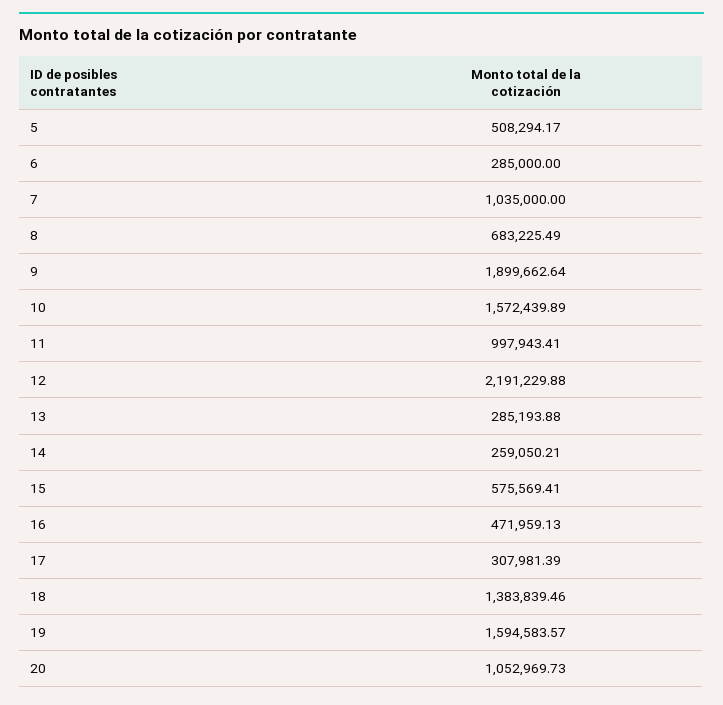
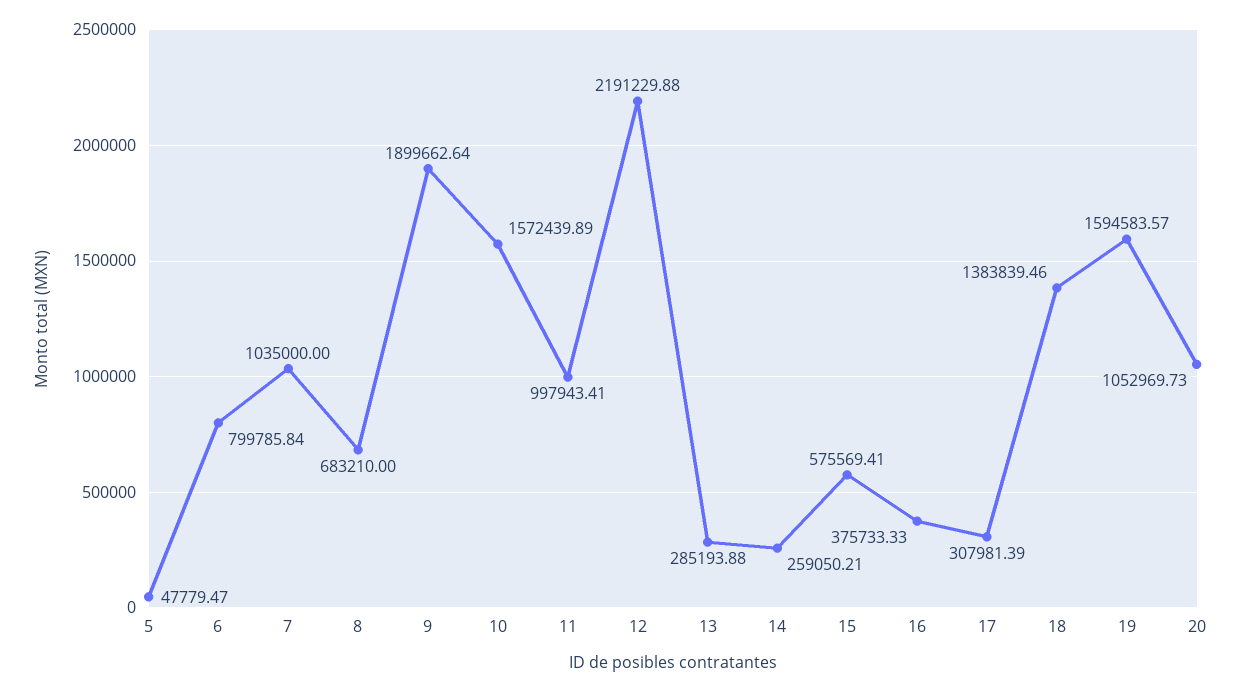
  {
-   "5": 508294.17,
+   "5": 47779.47,
-   "6": 285000,
+   "6": 799785.84,
    "7": 1035000,
-   "8": 683225.49,
+   "8": 683210,
    "9": 1899662.64,
    "10": 1572439.89,
    "11": 997943.41,
    "12": 2191229.88,
    "13": 285193.88,
    "14": 259050.21,
    "15": 575569.41,
-   "16": 471959.13,
+   "16": 375733.33,
    "17": 307981.39,
    "18": 1383839.46,
    "19": 1594583.57,
    "20": 1052969.73
  }

